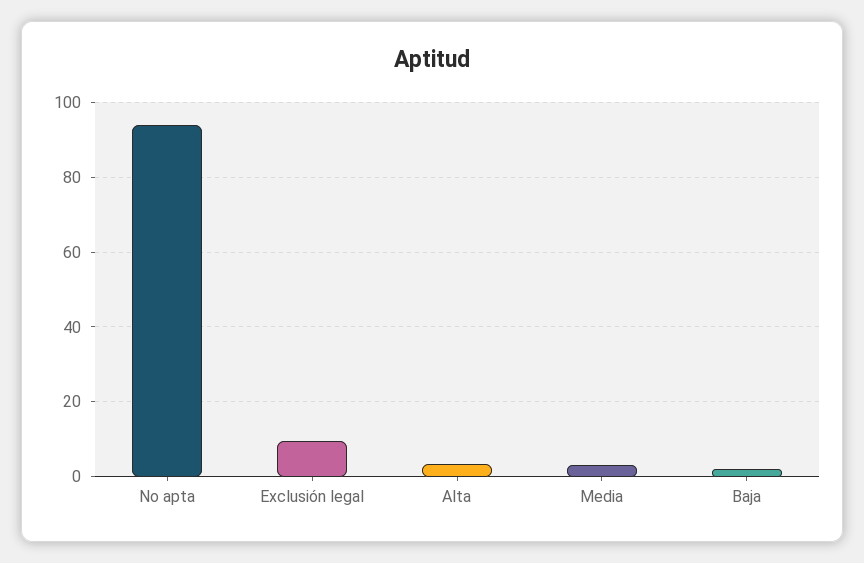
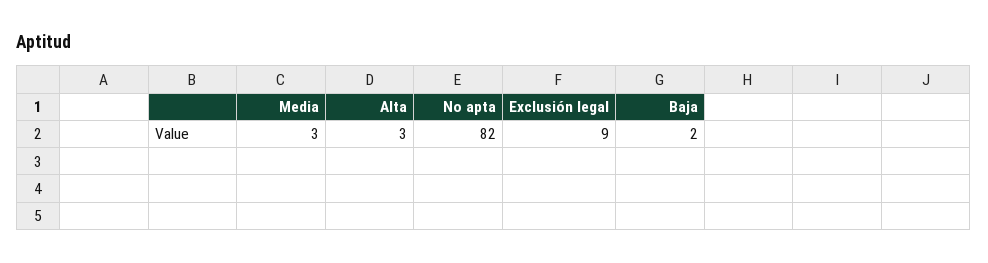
  {
-   "No apta": 94,
+   "No apta": 82,
    "Exclusión legal": 9,
    "Alta": 3,
    "Media": 3,
    "Baja": 2
  }

